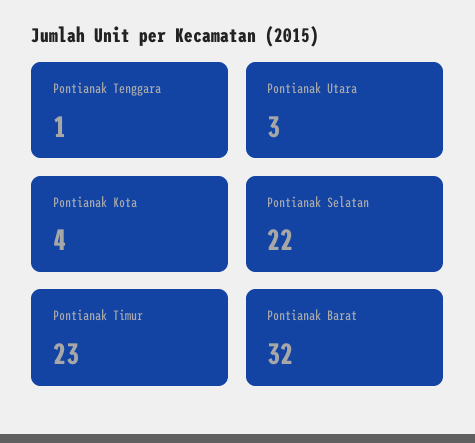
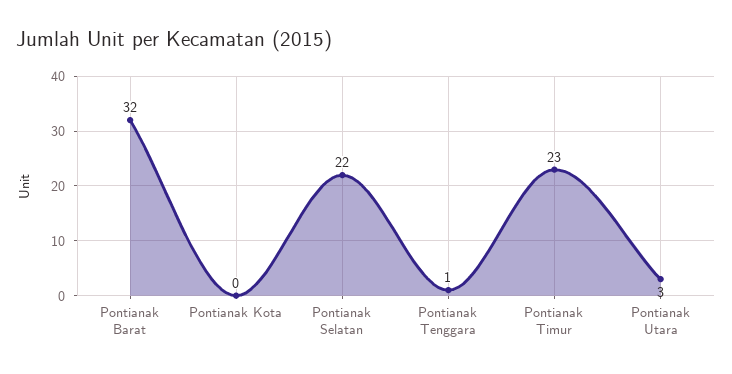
  {
    "Pontianak Tenggara": 1,
    "Pontianak Utara": 3,
-   "Pontianak Kota": 4,
+   "Pontianak Kota": 0,
    "Pontianak Selatan": 22,
    "Pontianak Timur": 23,
    "Pontianak Barat": 32
  }

